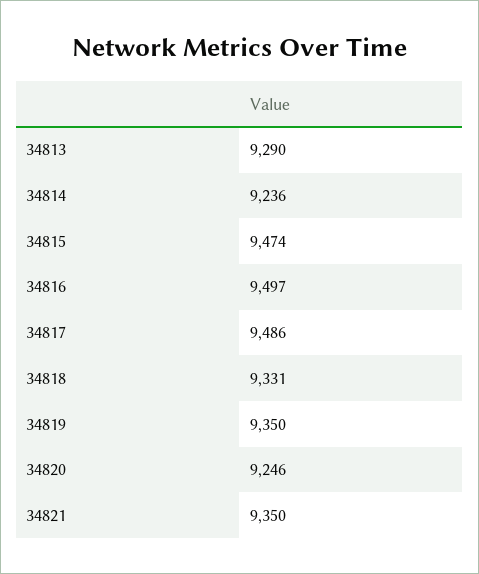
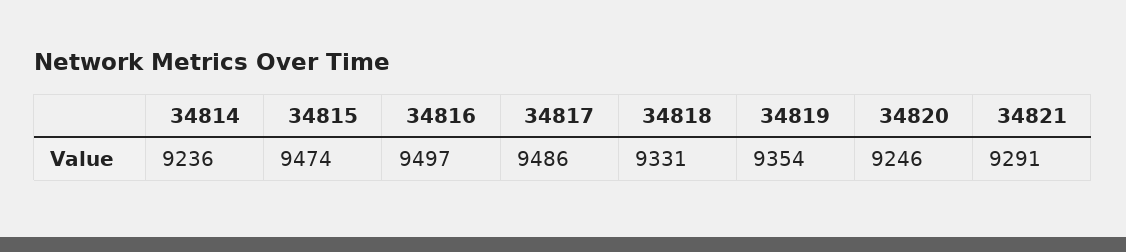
  {
-   "34813": 9290,
    "34814": 9236,
    "34815": 9474,
    "34816": 9497,
    "34817": 9486,
    "34818": 9331,
-   "34819": 9350,
+   "34819": 9354,
    "34820": 9246,
-   "34821": 9350
+   "34821": 9291
  }

